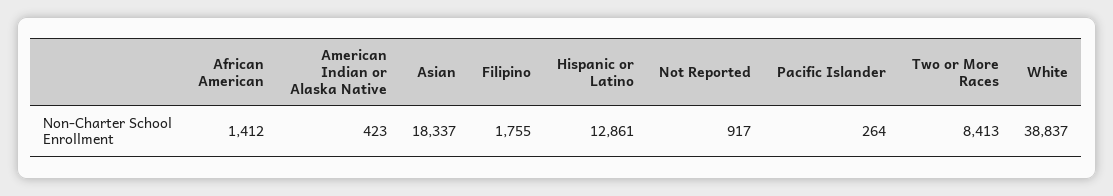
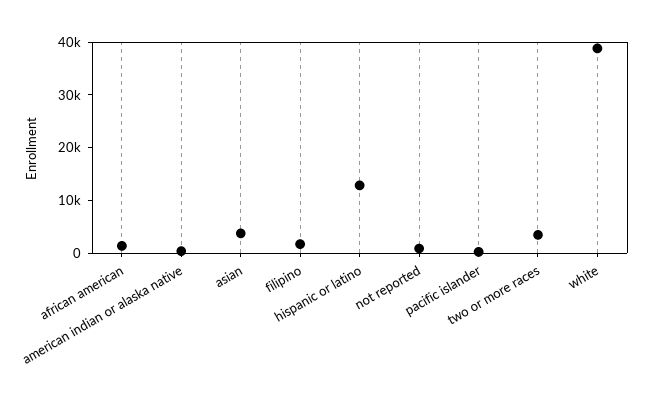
  {
    "African American": 1412,
    "American Indian or Alaska Native": 423,
-   "Asian": 18337,
+   "Asian": 4000,
    "Filipino": 1755,
    "Hispanic or Latino": 12861,
    "Not Reported": 917,
    "Pacific Islander": 264,
-   "Two or More Races": 8413,
+   "Two or More Races": 4000,
    "White": 38837
  }

